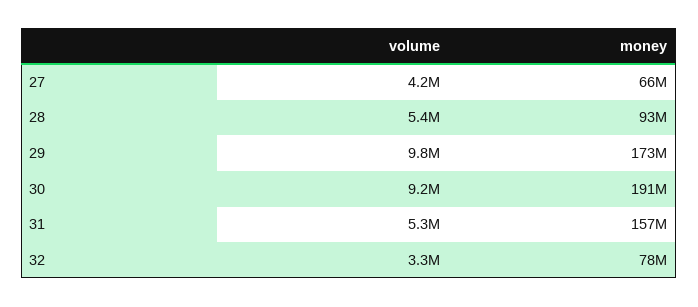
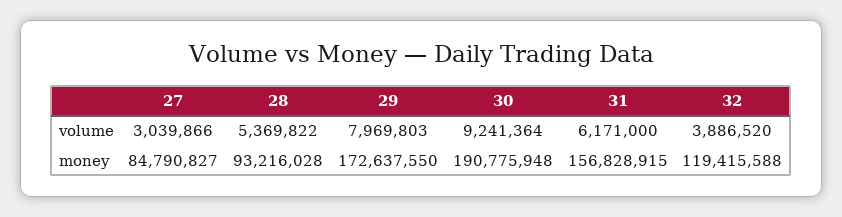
  {
    "volume": {
-     "27": 4200000,
+     "27": 3039866,
      "28": 5369822,
-     "29": 9800000,
+     "29": 7969803,
      "30": 9241364,
-     "31": 5300000,
+     "31": 6171000,
-     "32": 3300000
+     "32": 3886520
    },
    "money": {
-     "27": 66000000,
+     "27": 84790827,
      "28": 93216028,
      "29": 172637550,
      "30": 190775948,
      "31": 156828915,
-     "32": 78000000
+     "32": 119415588
    }
  }

